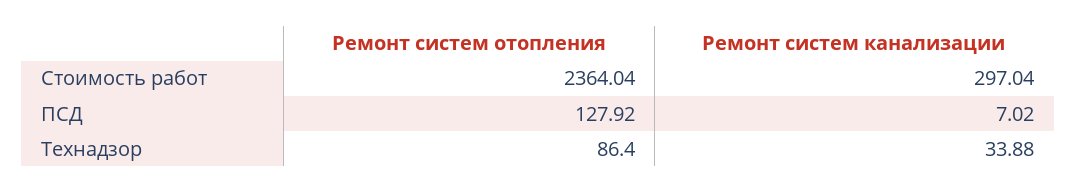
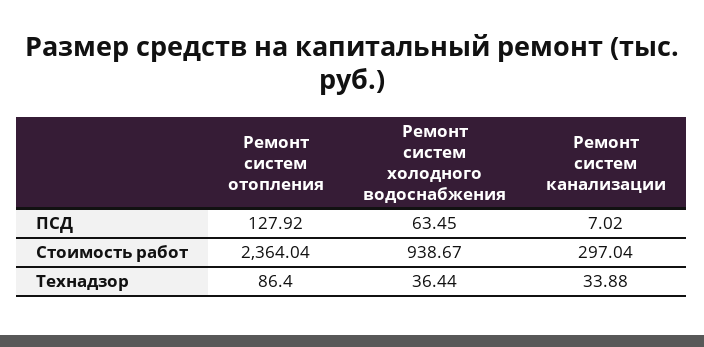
  {
    "Ремонт систем отопления": {
      "Стоимость работ": 2364.04,
      "ПСД": 127.92,
      "Технадзор": 86.4
    },
    "Ремонт систем канализации": {
      "Стоимость работ": 297.04,
      "ПСД": 7.02,
      "Технадзор": 33.88
-   }
+   },
+   "Ремонт систем холодного водоснабжения": {
+     "ПСД": 63.45,
+     "Стоимость работ": 938.67,
+     "Технадзор": 36.44
+   }
  }

